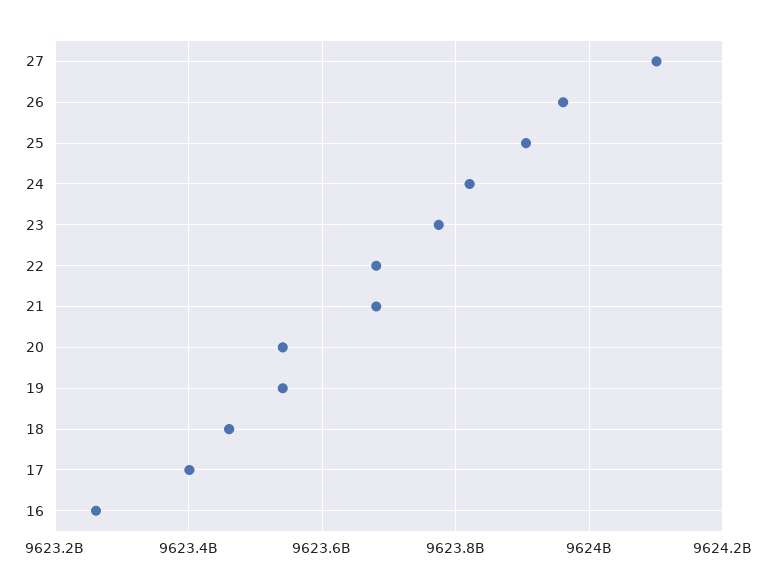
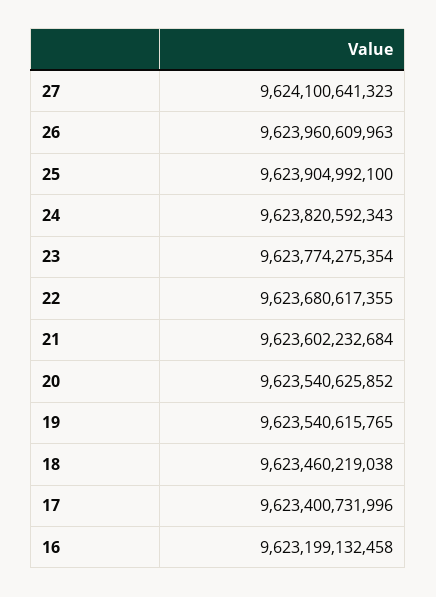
  {
    "27": 9624100641323,
    "26": 9623960609963,
    "25": 9623904992100,
    "24": 9623820592343,
    "23": 9623774275354,
    "22": 9623680617355,
-   "21": 9623680000000,
+   "21": 9623602232684,
    "20": 9623540625852,
    "19": 9623540615765,
    "18": 9623460219038,
    "17": 9623400731996,
-   "16": 9623260000000
+   "16": 9623199132458
  }

